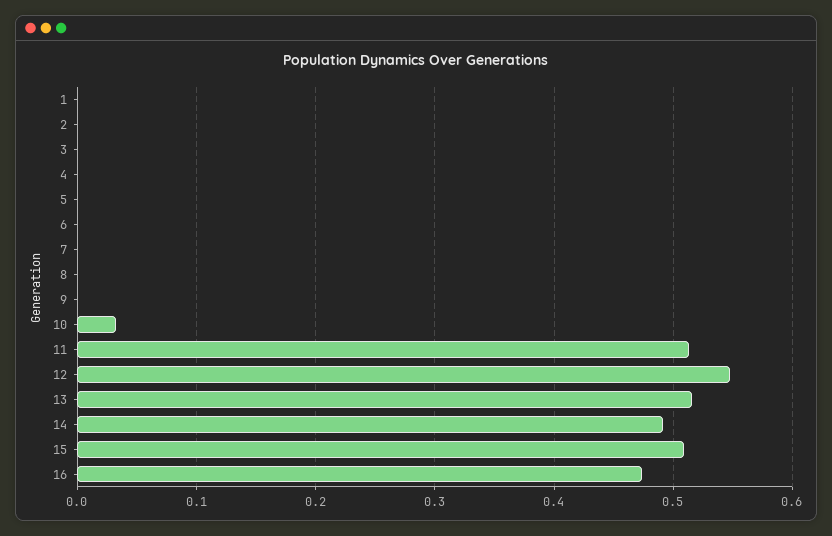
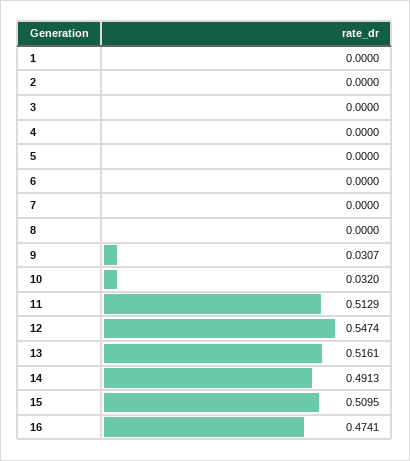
  {
    "1": 0,
    "2": 0,
    "3": 0,
    "4": 0,
    "5": 0,
    "6": 0,
    "7": 0,
    "8": 0,
-   "9": 0,
+   "9": 0.0307,
    "10": 0.032,
    "11": 0.5129,
    "12": 0.5474,
    "13": 0.5161,
    "14": 0.4913,
    "15": 0.5095,
    "16": 0.4741
  }

